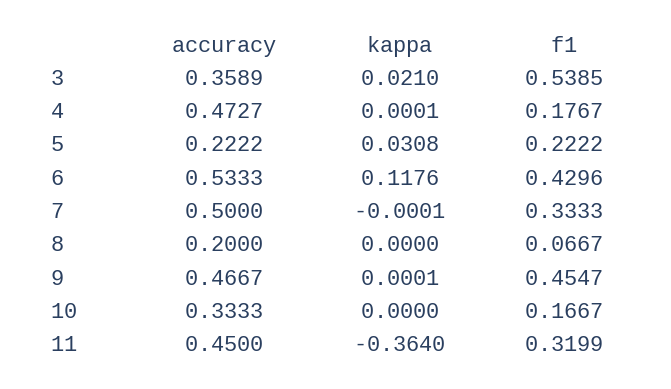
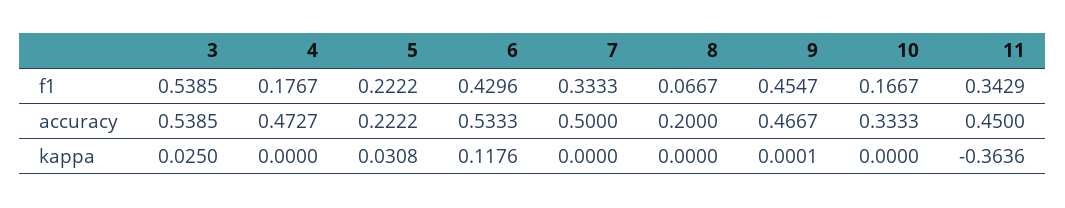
  {
    "accuracy": {
-     "3": 0.3589,
+     "3": 0.5385,
      "4": 0.4727,
      "5": 0.2222,
      "6": 0.5333,
      "7": 0.5,
      "8": 0.2,
      "9": 0.4667,
      "10": 0.3333,
      "11": 0.45
    },
    "kappa": {
-     "3": 0.021,
+     "3": 0.025,
-     "4": 0.0001,
+     "4": 0,
      "5": 0.0308,
      "6": 0.1176,
-     "7": -0.0001,
+     "7": 0,
      "8": 0,
      "9": 0.0001,
      "10": 0,
-     "11": -0.364
+     "11": -0.3636
    },
    "f1": {
      "3": 0.5385,
      "4": 0.1767,
      "5": 0.2222,
      "6": 0.4296,
      "7": 0.3333,
      "8": 0.0667,
      "9": 0.4547,
      "10": 0.1667,
-     "11": 0.3199
+     "11": 0.3429
    }
  }

